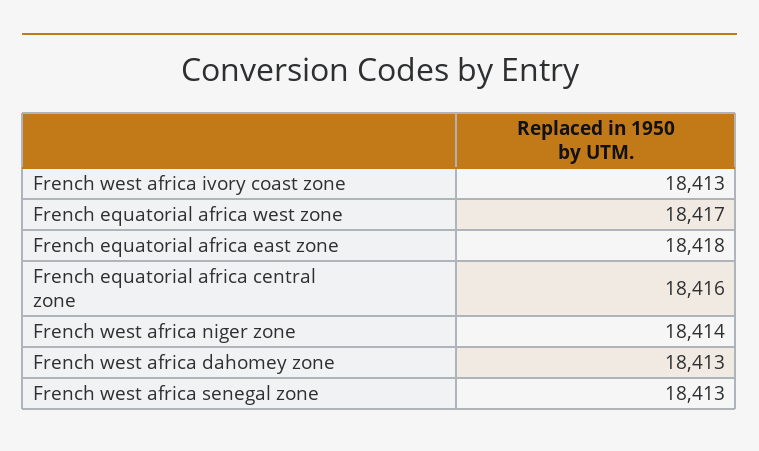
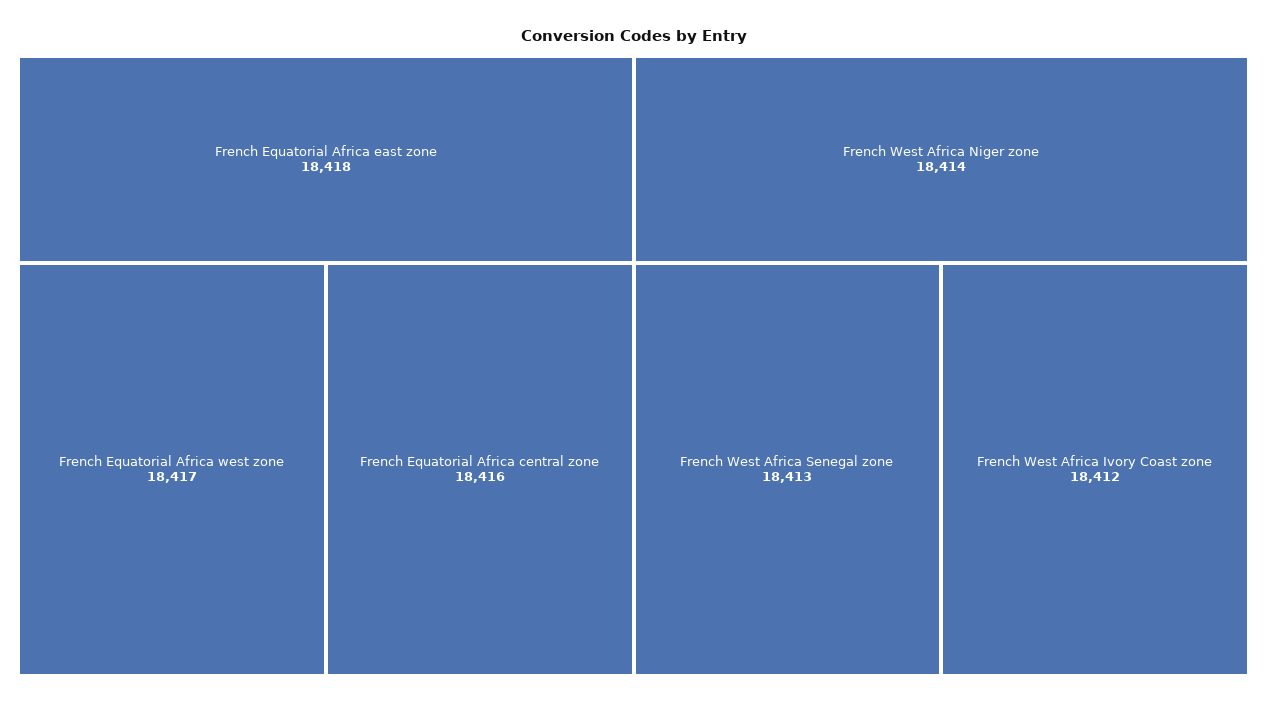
  {
-   "French west africa ivory coast zone": 18413,
+   "French west africa ivory coast zone": 18412,
    "French equatorial africa west zone": 18417,
    "French equatorial africa east zone": 18418,
    "French equatorial africa central zone": 18416,
    "French west africa niger zone": 18414,
-   "French west africa dahomey zone": 18413,
    "French west africa senegal zone": 18413
  }

